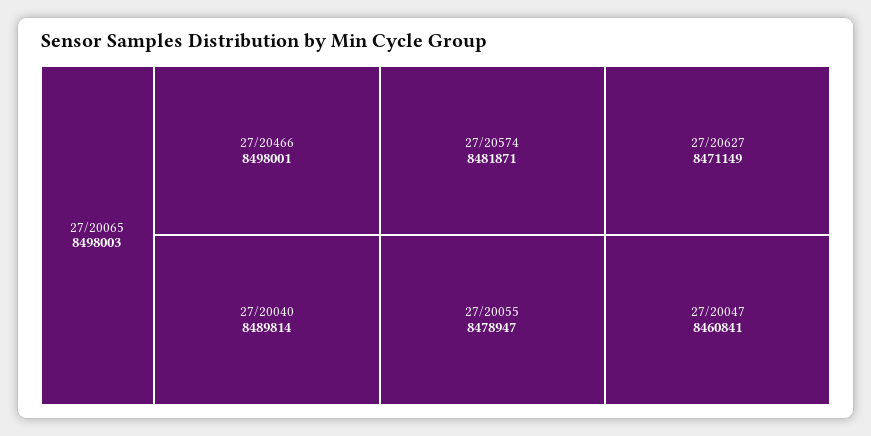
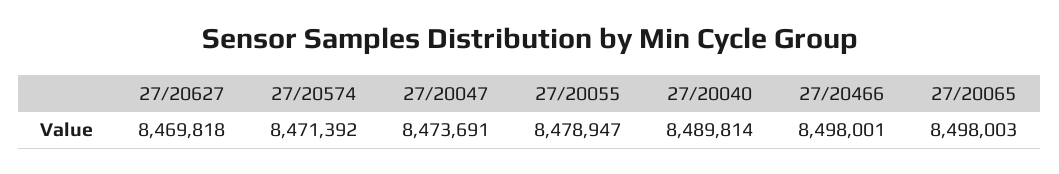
  {
    "27/20065": 8498003,
    "27/20466": 8498001,
    "27/20040": 8489814,
-   "27/20574": 8481871,
+   "27/20574": 8471392,
    "27/20055": 8478947,
-   "27/20627": 8471149,
+   "27/20627": 8469818,
-   "27/20047": 8460841
+   "27/20047": 8473691
  }

